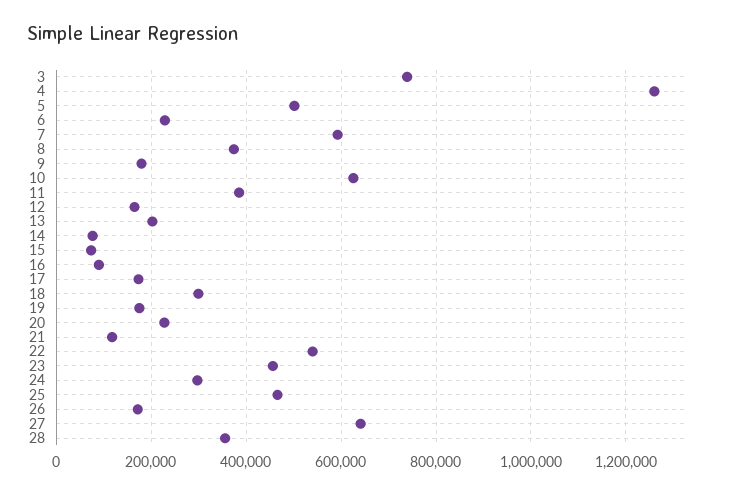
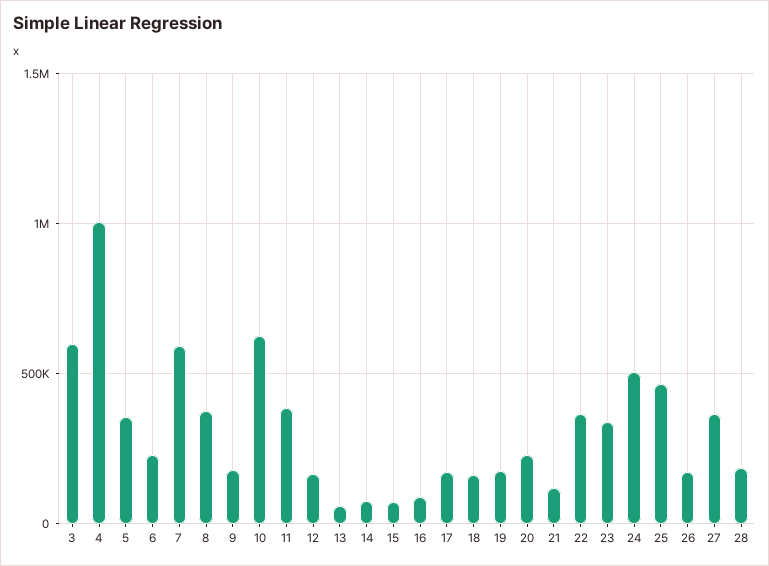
  {
-   "3": 740000,
+   "3": 600000,
-   "4": 1260000,
+   "4": 1000000,
-   "5": 500000,
+   "5": 350000,
    "6": 220000,
    "7": 600000,
    "8": 380000,
    "9": 180000,
    "10": 620000,
    "11": 380000,
    "12": 160000,
-   "13": 200000,
+   "13": 50000,
    "14": 80000,
    "15": 80000,
    "16": 80000,
    "17": 180000,
-   "18": 300000,
+   "18": 150000,
    "19": 180000,
    "20": 220000,
    "21": 120000,
-   "22": 540000,
+   "22": 350000,
-   "23": 460000,
+   "23": 350000,
-   "24": 300000,
+   "24": 500000,
    "25": 460000,
    "26": 180000,
-   "27": 640000,
+   "27": 350000,
-   "28": 360000
+   "28": 200000
  }

